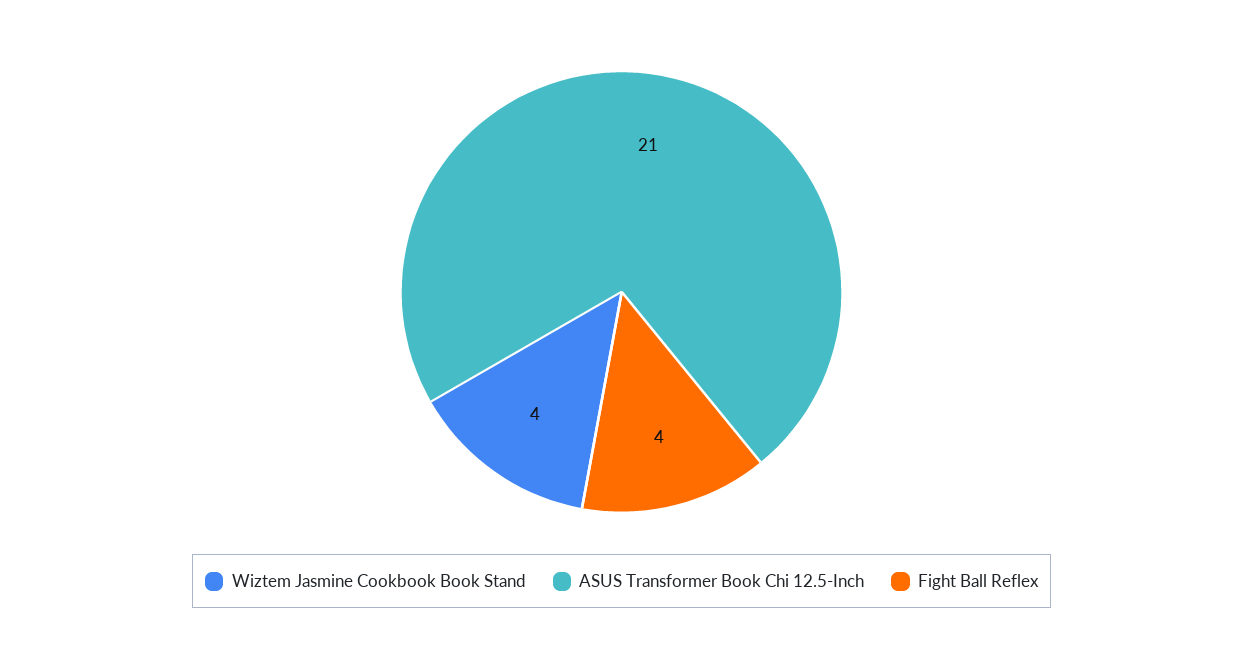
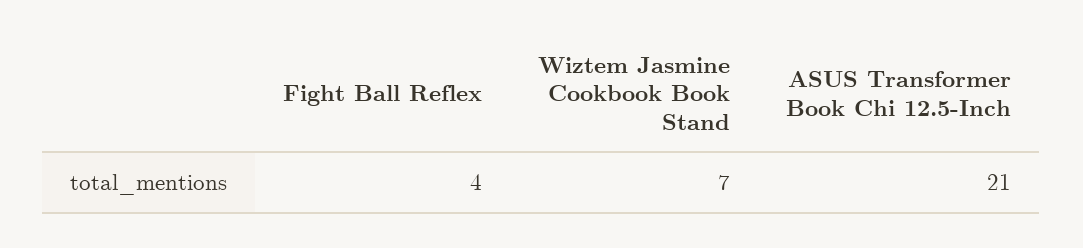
  {
-   "Wiztem Jasmine Cookbook Book Stand": 4,
+   "Wiztem Jasmine Cookbook Book Stand": 7,
    "ASUS Transformer Book Chi 12.5-Inch": 21,
    "Fight Ball Reflex": 4
  }

